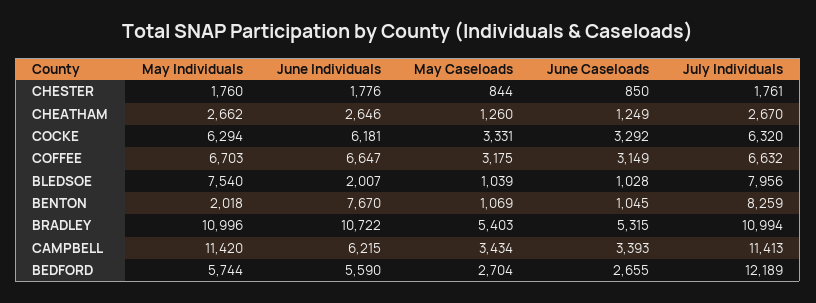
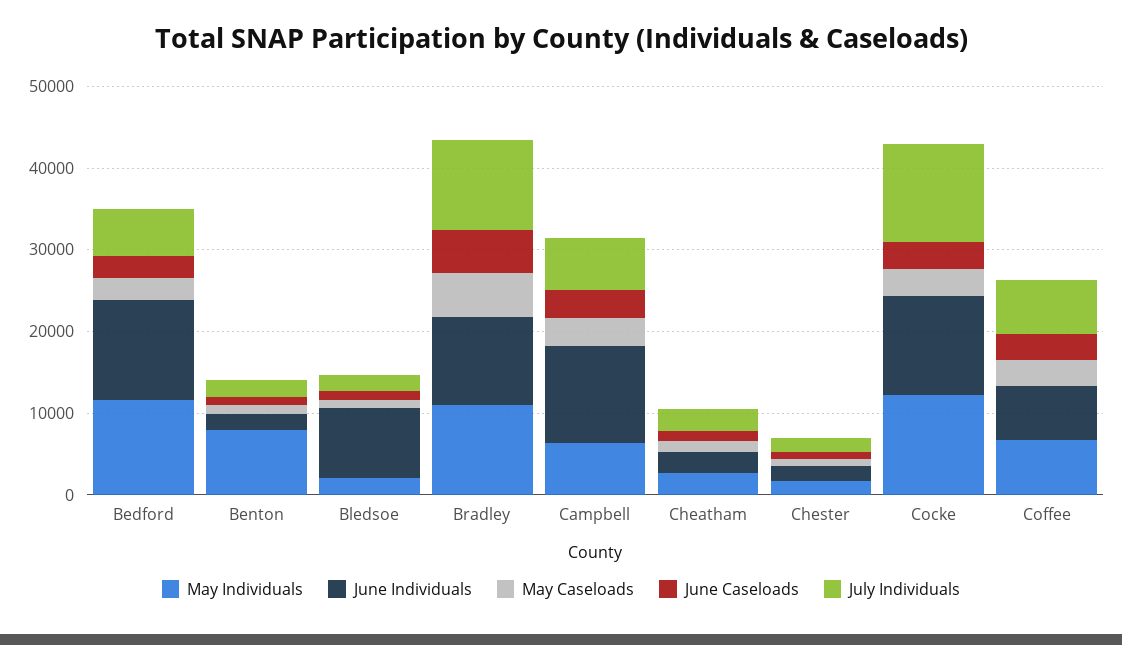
  {
    "May Individuals": {
      "CHESTER": 1760,
      "CHEATHAM": 2662,
-     "COCKE": 6294,
+     "COCKE": 12000,
      "COFFEE": 6703,
-     "BLEDSOE": 7540,
+     "BLEDSOE": 2000,
-     "BENTON": 2018,
+     "BENTON": 8000,
      "BRADLEY": 10996,
-     "CAMPBELL": 11420,
+     "CAMPBELL": 6000,
-     "BEDFORD": 5744
+     "BEDFORD": 12000
    },
    "June Individuals": {
      "CHESTER": 1776,
      "CHEATHAM": 2646,
-     "COCKE": 6181,
+     "COCKE": 12000,
      "COFFEE": 6647,
-     "BLEDSOE": 2007,
+     "BLEDSOE": 8000,
-     "BENTON": 7670,
+     "BENTON": 2000,
      "BRADLEY": 10722,
-     "CAMPBELL": 6215,
+     "CAMPBELL": 12000,
-     "BEDFORD": 5590
+     "BEDFORD": 12000
    },
    "May Caseloads": {
      "CHESTER": 844,
      "CHEATHAM": 1260,
      "COCKE": 3331,
      "COFFEE": 3175,
      "BLEDSOE": 1039,
      "BENTON": 1069,
      "BRADLEY": 5403,
      "CAMPBELL": 3434,
      "BEDFORD": 2704
    },
    "June Caseloads": {
      "CHESTER": 850,
      "CHEATHAM": 1249,
      "COCKE": 3292,
      "COFFEE": 3149,
      "BLEDSOE": 1028,
      "BENTON": 1045,
      "BRADLEY": 5315,
      "CAMPBELL": 3393,
      "BEDFORD": 2655
    },
    "July Individuals": {
      "CHESTER": 1761,
      "CHEATHAM": 2670,
-     "COCKE": 6320,
+     "COCKE": 12000,
      "COFFEE": 6632,
-     "BLEDSOE": 7956,
+     "BLEDSOE": 2000,
-     "BENTON": 8259,
+     "BENTON": 2000,
      "BRADLEY": 10994,
-     "CAMPBELL": 11413,
+     "CAMPBELL": 6000,
-     "BEDFORD": 12189
+     "BEDFORD": 6000
    }
  }

